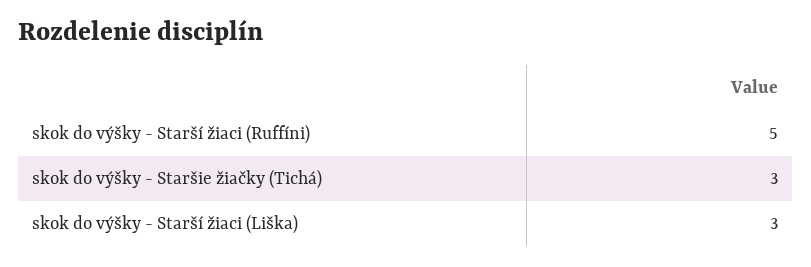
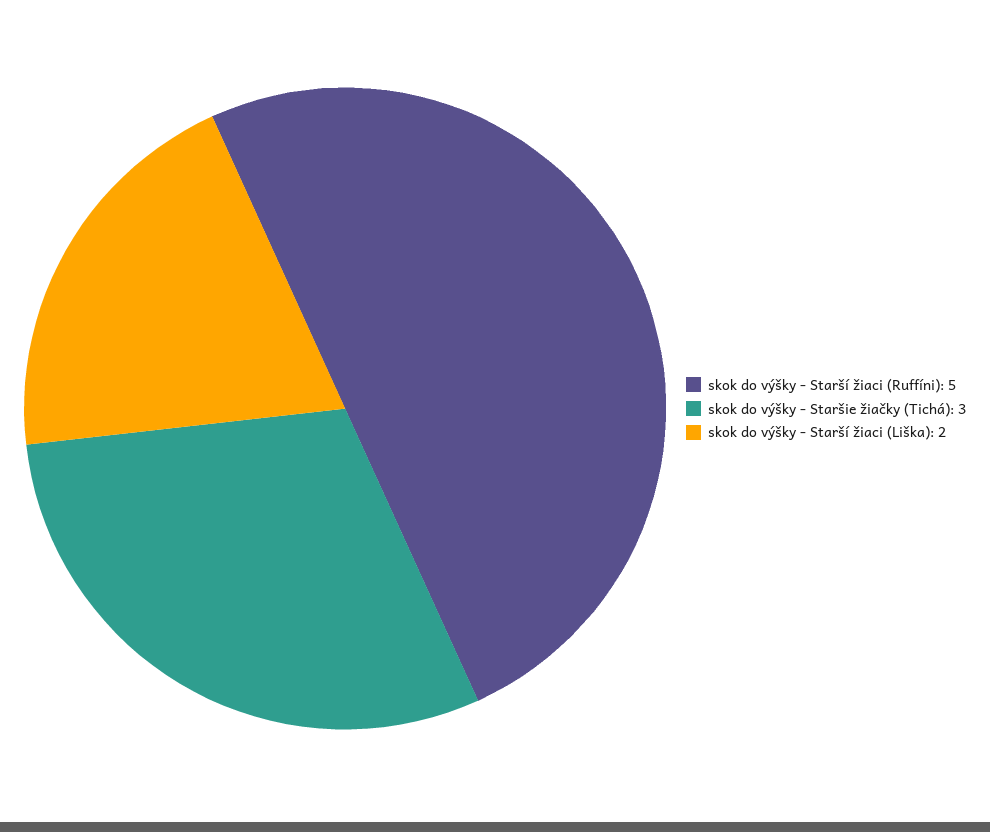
  {
    "skok do výšky - Starší žiaci (Ruffíni)": 5,
    "skok do výšky - Staršie žiačky (Tichá)": 3,
-   "skok do výšky - Starší žiaci (Liška)": 3
+   "skok do výšky - Starší žiaci (Liška)": 2
  }

